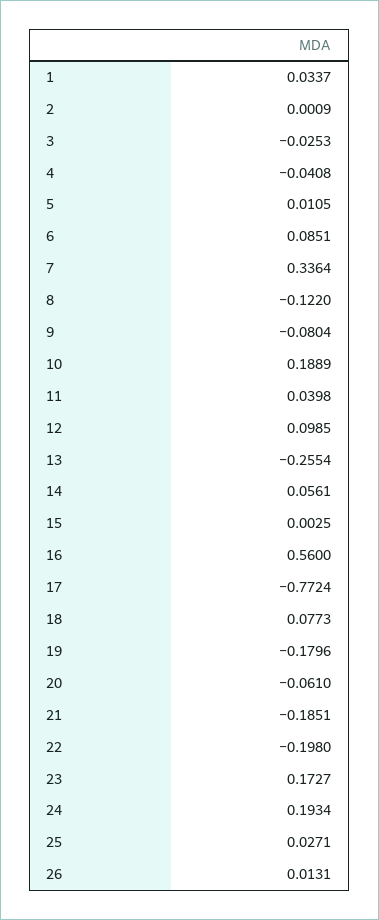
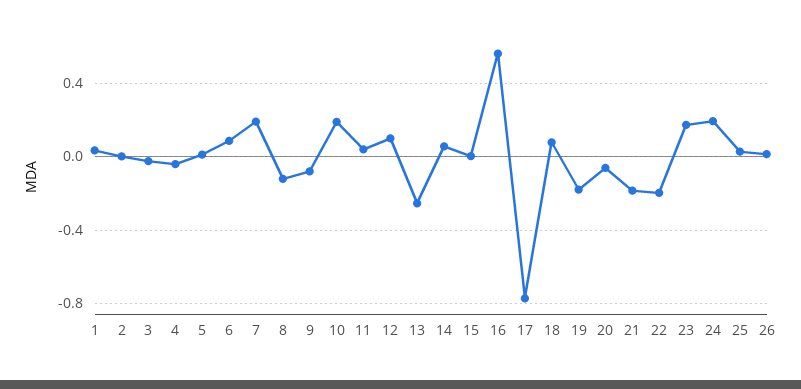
  {
    "1": 0.0337,
    "2": 0.0009,
    "3": -0.0253,
    "4": -0.0408,
    "5": 0.0105,
    "6": 0.0851,
-   "7": 0.3364,
+   "7": 0.2,
    "8": -0.122,
    "9": -0.0804,
    "10": 0.1889,
    "11": 0.0398,
    "12": 0.0985,
    "13": -0.2554,
    "14": 0.0561,
    "15": 0.0025,
    "16": 0.56,
    "17": -0.7724,
    "18": 0.0773,
    "19": -0.1796,
    "20": -0.061,
    "21": -0.1851,
    "22": -0.198,
    "23": 0.1727,
    "24": 0.1934,
    "25": 0.0271,
    "26": 0.0131
  }

